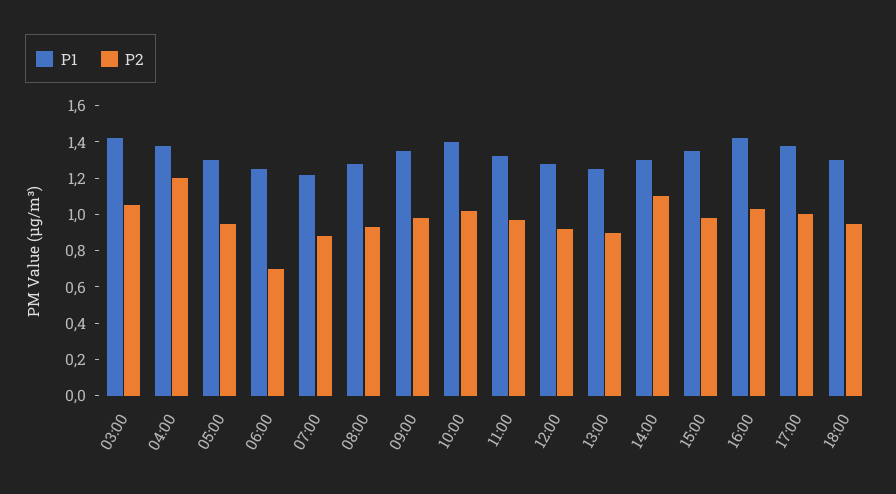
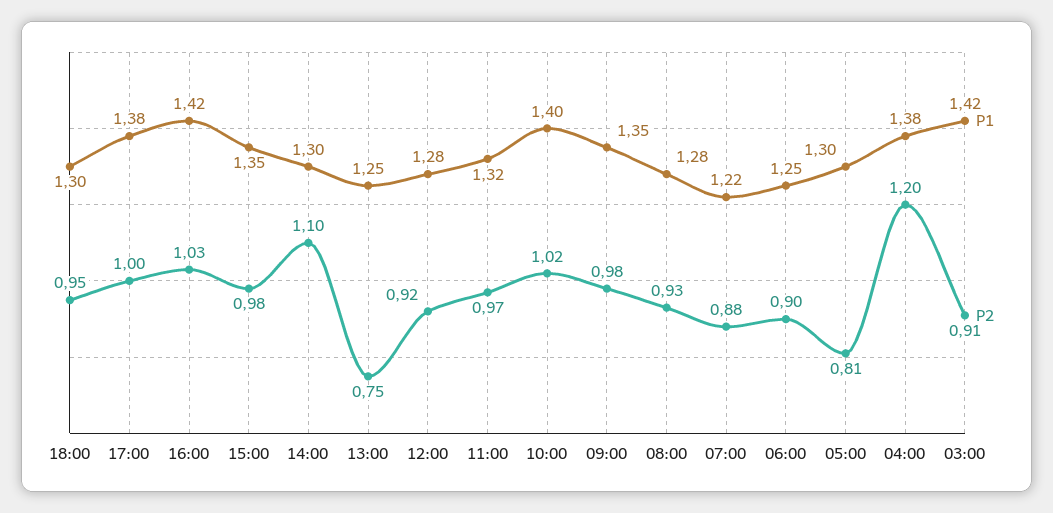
  {
    "P1": {
      "03:00": 1.42,
      "04:00": 1.38,
      "05:00": 1.3,
      "06:00": 1.25,
      "07:00": 1.22,
      "08:00": 1.28,
      "09:00": 1.35,
      "10:00": 1.4,
      "11:00": 1.32,
      "12:00": 1.28,
      "13:00": 1.25,
      "14:00": 1.3,
      "15:00": 1.35,
      "16:00": 1.42,
      "17:00": 1.38,
      "18:00": 1.3
    },
    "P2": {
-     "03:00": 1.05,
+     "03:00": 0.91,
      "04:00": 1.2,
-     "05:00": 0.95,
+     "05:00": 0.81,
-     "06:00": 0.7,
+     "06:00": 0.9,
      "07:00": 0.88,
      "08:00": 0.93,
      "09:00": 0.98,
      "10:00": 1.02,
      "11:00": 0.97,
      "12:00": 0.92,
-     "13:00": 0.9,
+     "13:00": 0.75,
      "14:00": 1.1,
      "15:00": 0.98,
      "16:00": 1.03,
      "17:00": 1,
      "18:00": 0.95
    }
  }

